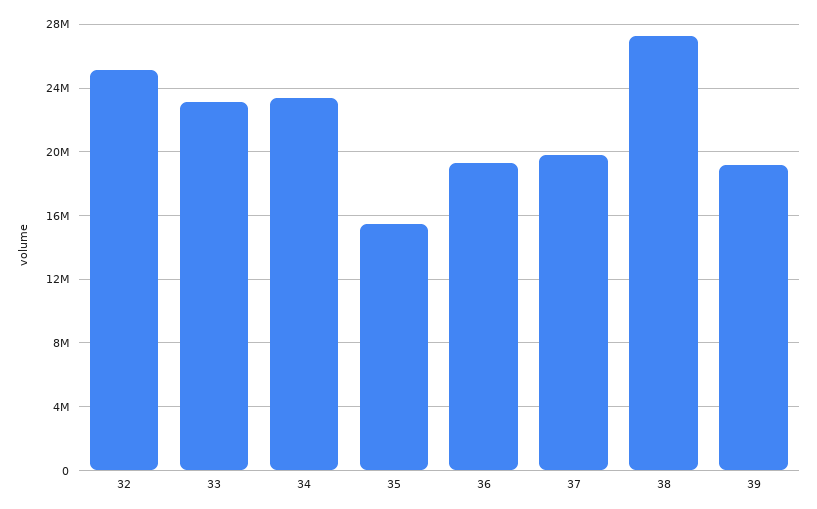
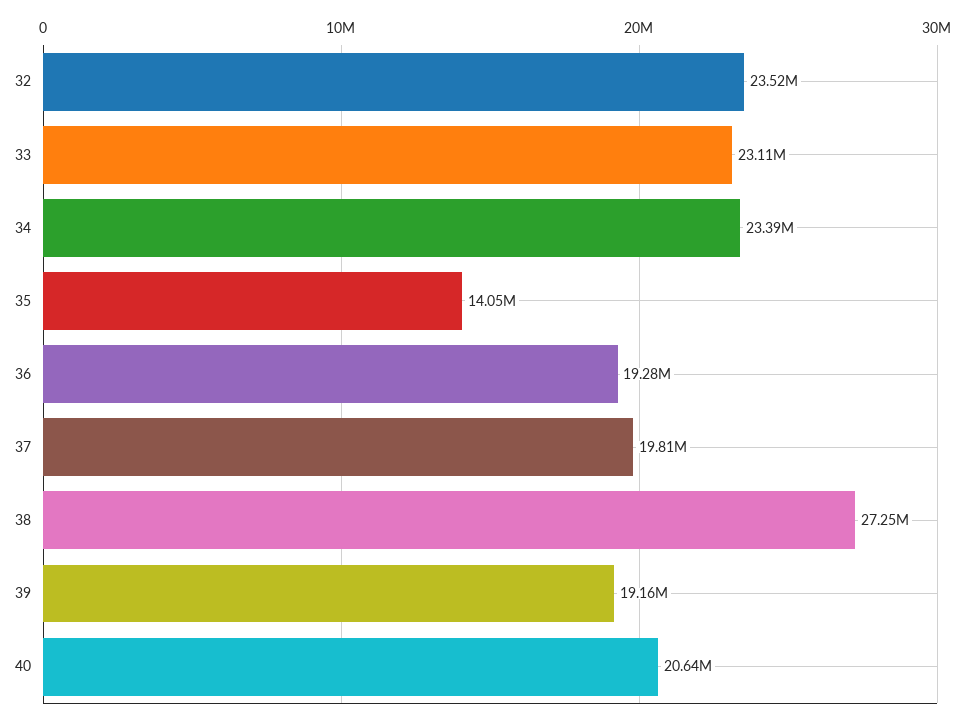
  {
-   "32": 25000000,
+   "32": 23520000,
    "33": 23110000,
    "34": 23390000,
-   "35": 15500000,
+   "35": 14050000,
    "36": 19280000,
    "37": 19810000,
    "38": 27250000,
-   "39": 19160000
+   "39": 19160000,
+   "40": 20640000
  }

